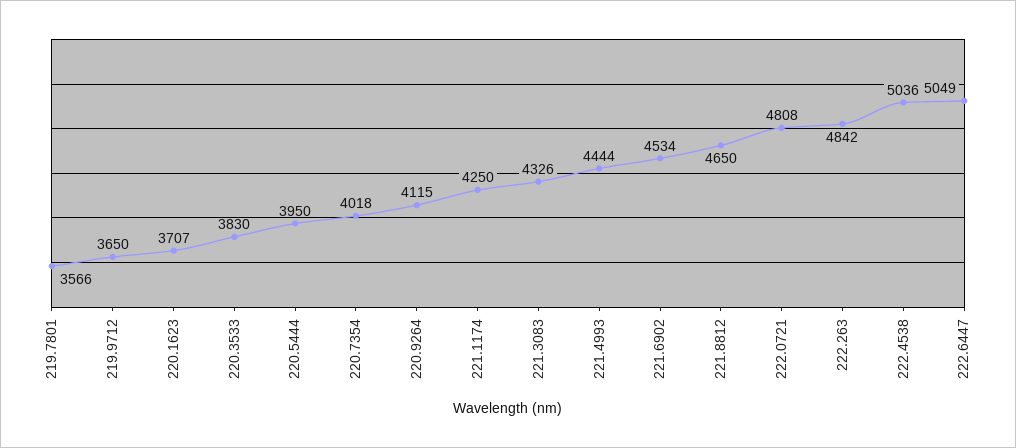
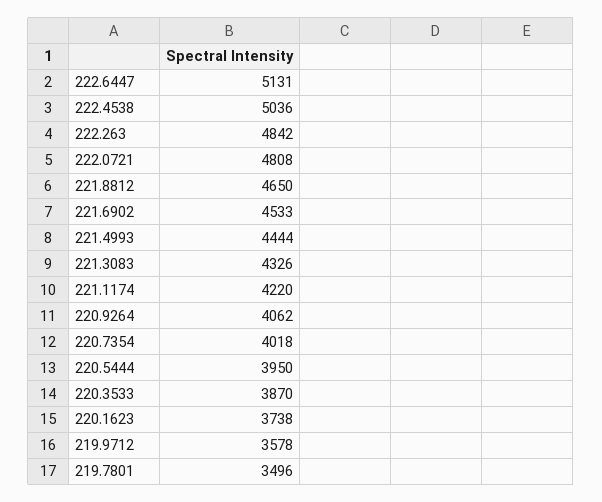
  {
-   "219.7801": 3566,
+   "219.7801": 3496,
-   "219.9712": 3650,
+   "219.9712": 3578,
-   "220.1623": 3707,
+   "220.1623": 3738,
-   "220.3533": 3830,
+   "220.3533": 3870,
    "220.5444": 3950,
    "220.7354": 4018,
-   "220.9264": 4115,
+   "220.9264": 4062,
-   "221.1174": 4250,
+   "221.1174": 4220,
    "221.3083": 4326,
    "221.4993": 4444,
-   "221.6902": 4534,
+   "221.6902": 4533,
    "221.8812": 4650,
    "222.0721": 4808,
    "222.263": 4842,
    "222.4538": 5036,
-   "222.6447": 5049
+   "222.6447": 5131
  }

